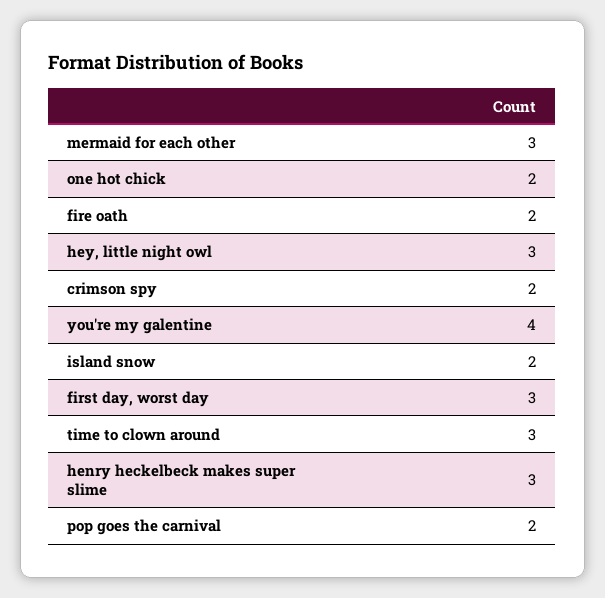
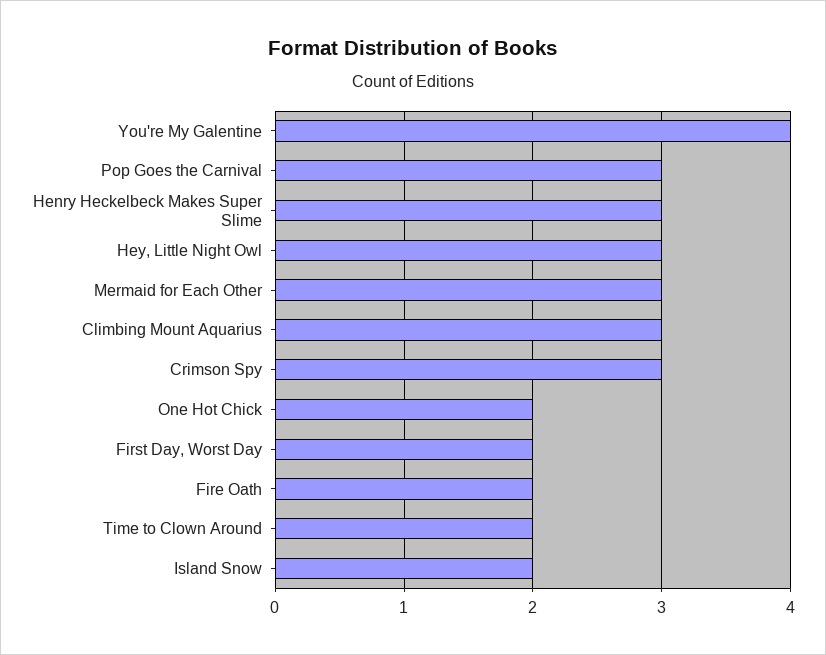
  {
    "mermaid for each other": 3,
    "one hot chick": 2,
    "fire oath": 2,
    "hey, little night owl": 3,
-   "crimson spy": 2,
+   "crimson spy": 3,
    "you're my galentine": 4,
    "island snow": 2,
-   "first day, worst day": 3,
+   "first day, worst day": 2,
-   "time to clown around": 3,
+   "time to clown around": 2,
    "henry heckelbeck makes super slime": 3,
-   "pop goes the carnival": 2
+   "pop goes the carnival": 3,
+   "Climbing Mount Aquarius": 3
  }

